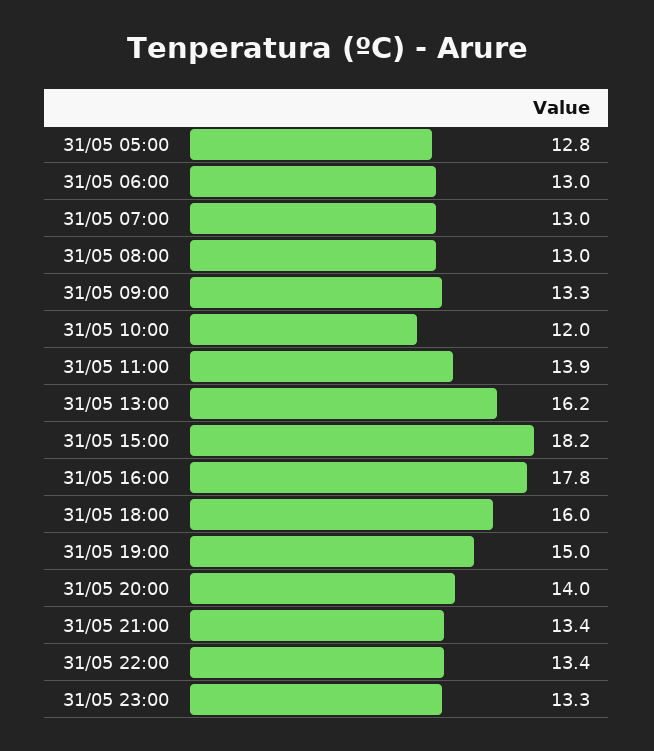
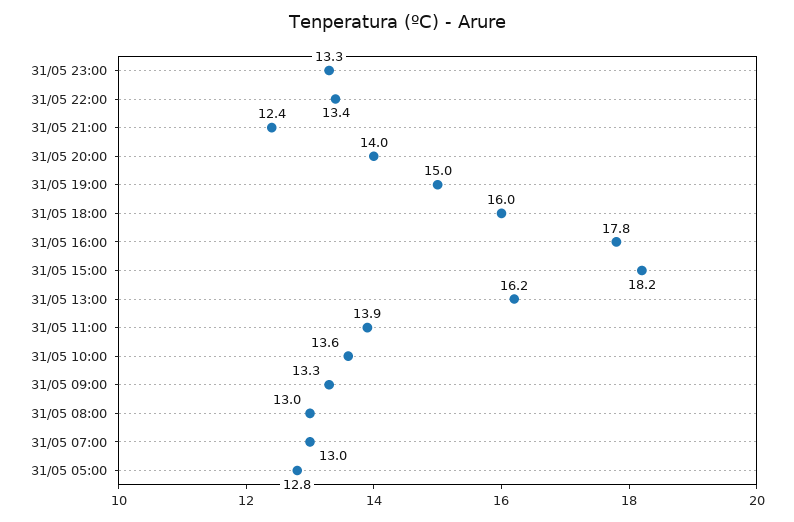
  {
    "31/05 05:00": 12.8,
-   "31/05 06:00": 13,
    "31/05 07:00": 13,
    "31/05 08:00": 13,
    "31/05 09:00": 13.3,
-   "31/05 10:00": 12,
+   "31/05 10:00": 13.6,
    "31/05 11:00": 13.9,
    "31/05 13:00": 16.2,
    "31/05 15:00": 18.2,
    "31/05 16:00": 17.8,
    "31/05 18:00": 16,
    "31/05 19:00": 15,
    "31/05 20:00": 14,
-   "31/05 21:00": 13.4,
+   "31/05 21:00": 12.4,
    "31/05 22:00": 13.4,
    "31/05 23:00": 13.3
  }

